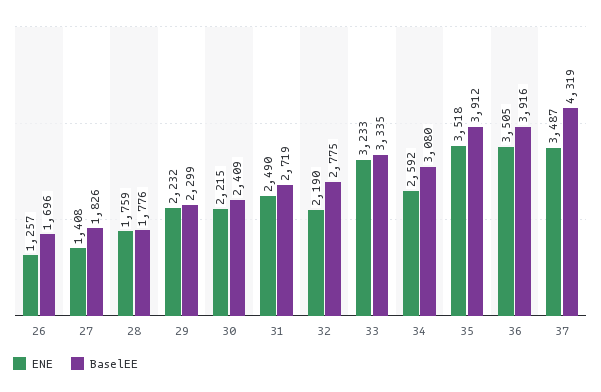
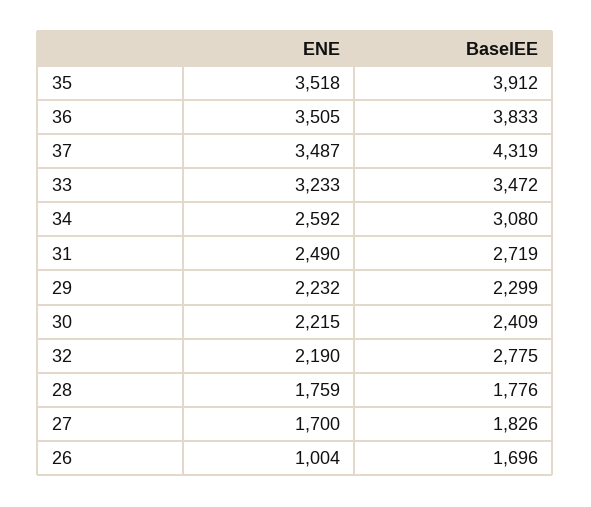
  {
    "ENE": {
-     "26": 1257,
+     "26": 1004,
-     "27": 1408,
+     "27": 1700,
      "28": 1759,
      "29": 2232,
      "30": 2215,
      "31": 2490,
      "32": 2190,
      "33": 3233,
      "34": 2592,
      "35": 3518,
      "36": 3505,
      "37": 3487
    },
    "BaselEE": {
      "26": 1696,
      "27": 1826,
      "28": 1776,
      "29": 2299,
      "30": 2409,
      "31": 2719,
      "32": 2775,
-     "33": 3335,
+     "33": 3472,
      "34": 3080,
      "35": 3912,
-     "36": 3916,
+     "36": 3833,
      "37": 4319
    }
  }

